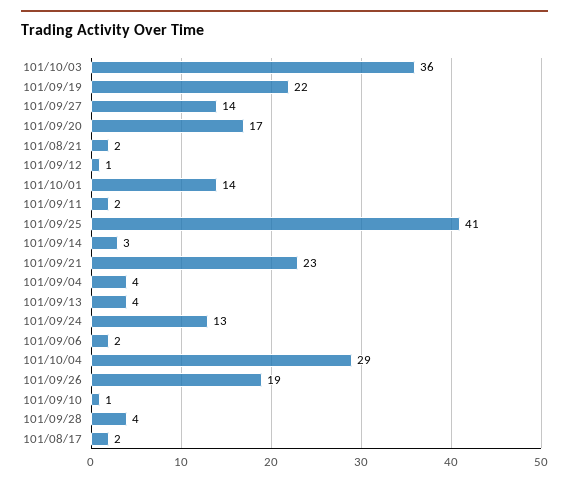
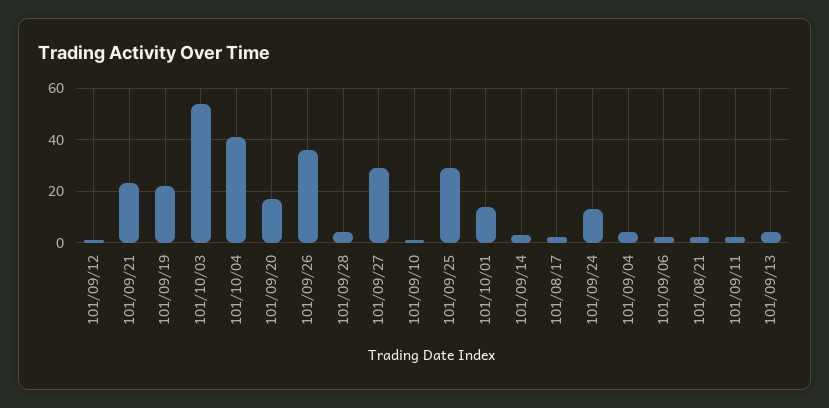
  {
-   "101/10/03": 36,
+   "101/10/03": 55,
    "101/09/19": 22,
-   "101/09/27": 14,
+   "101/09/27": 30,
    "101/09/20": 17,
    "101/08/21": 2,
    "101/09/12": 1,
    "101/10/01": 14,
    "101/09/11": 2,
-   "101/09/25": 41,
+   "101/09/25": 30,
    "101/09/14": 3,
    "101/09/21": 23,
    "101/09/04": 4,
    "101/09/13": 4,
    "101/09/24": 13,
    "101/09/06": 2,
-   "101/10/04": 29,
+   "101/10/04": 40,
-   "101/09/26": 19,
+   "101/09/26": 35,
    "101/09/10": 1,
    "101/09/28": 4,
    "101/08/17": 2
  }

